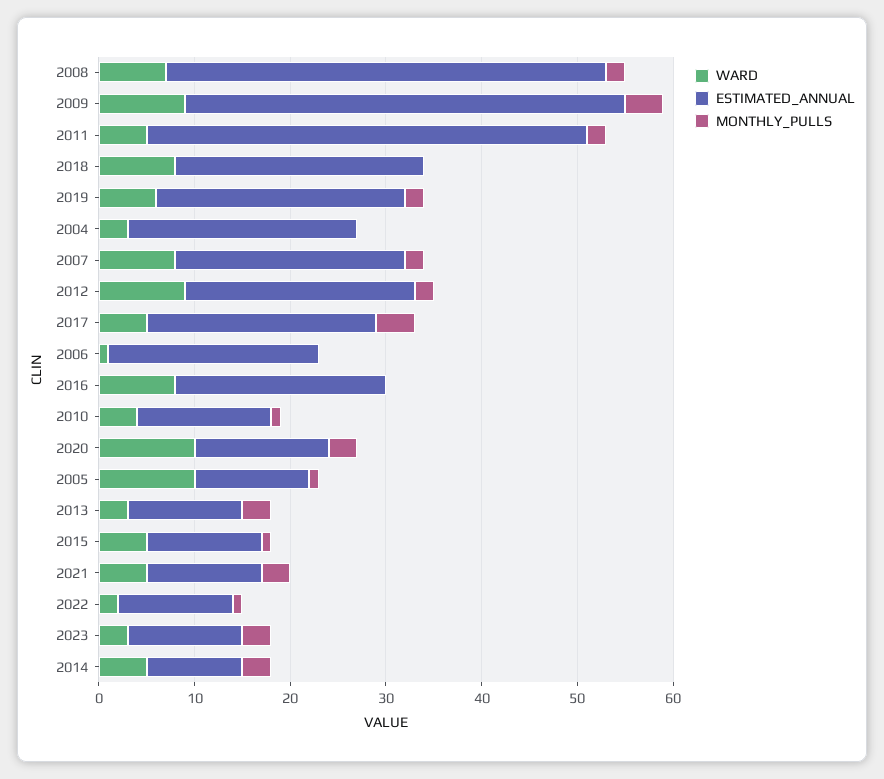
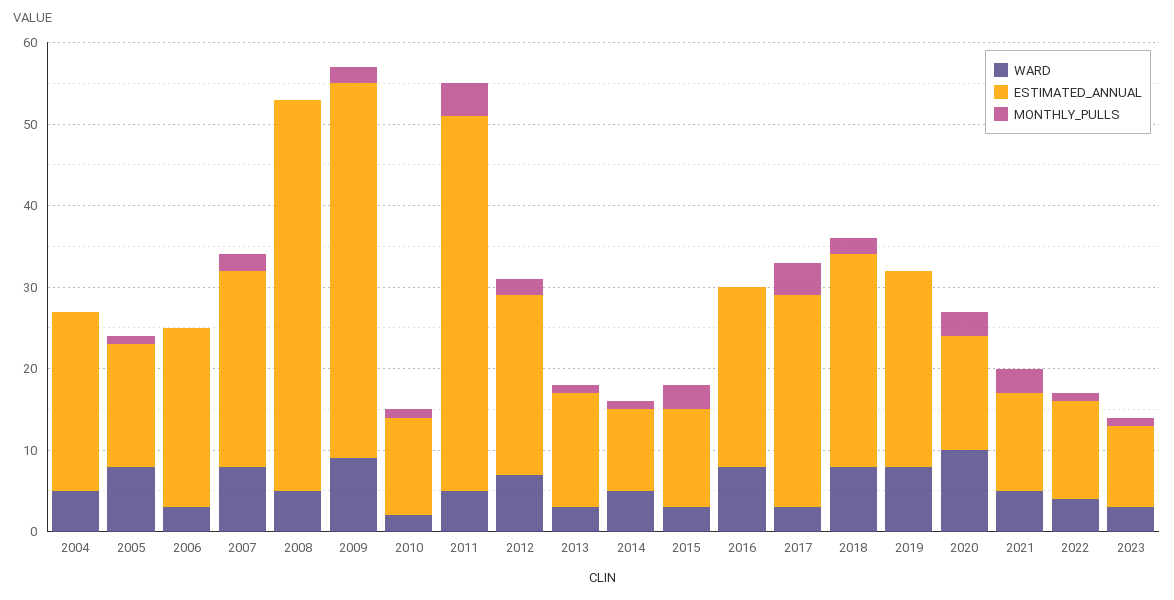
  {
    "WARD": {
-     "2008": 7,
+     "2008": 5,
      "2009": 9,
      "2011": 5,
      "2018": 8,
-     "2019": 6,
+     "2019": 8,
-     "2004": 3,
+     "2004": 5,
      "2007": 8,
-     "2012": 9,
+     "2012": 7,
-     "2017": 5,
+     "2017": 3,
-     "2006": 1,
+     "2006": 3,
      "2016": 8,
-     "2010": 4,
+     "2010": 2,
      "2020": 10,
-     "2005": 10,
+     "2005": 8,
      "2013": 3,
-     "2015": 5,
+     "2015": 3,
      "2021": 5,
-     "2022": 2,
+     "2022": 4,
      "2023": 3,
      "2014": 5
    },
    "ESTIMATED_ANNUAL": {
-     "2008": 46,
+     "2008": 48,
      "2009": 46,
      "2011": 46,
      "2018": 26,
-     "2019": 26,
+     "2019": 24,
-     "2004": 24,
+     "2004": 22,
      "2007": 24,
-     "2012": 24,
+     "2012": 22,
-     "2017": 24,
+     "2017": 26,
      "2006": 22,
      "2016": 22,
-     "2010": 14,
+     "2010": 12,
      "2020": 14,
-     "2005": 12,
+     "2005": 15,
-     "2013": 12,
+     "2013": 14,
      "2015": 12,
      "2021": 12,
      "2022": 12,
-     "2023": 12,
+     "2023": 10,
      "2014": 10
    },
    "MONTHLY_PULLS": {
-     "2008": 2,
+     "2008": 0,
-     "2009": 4,
+     "2009": 2,
-     "2011": 2,
+     "2011": 4,
-     "2018": 0,
+     "2018": 2,
-     "2019": 2,
+     "2019": 0,
      "2004": 0,
      "2007": 2,
      "2012": 2,
      "2017": 4,
      "2006": 0,
      "2016": 0,
      "2010": 1,
      "2020": 3,
      "2005": 1,
-     "2013": 3,
+     "2013": 1,
-     "2015": 1,
+     "2015": 3,
      "2021": 3,
      "2022": 1,
-     "2023": 3,
+     "2023": 1,
-     "2014": 3
+     "2014": 1
    }
  }

